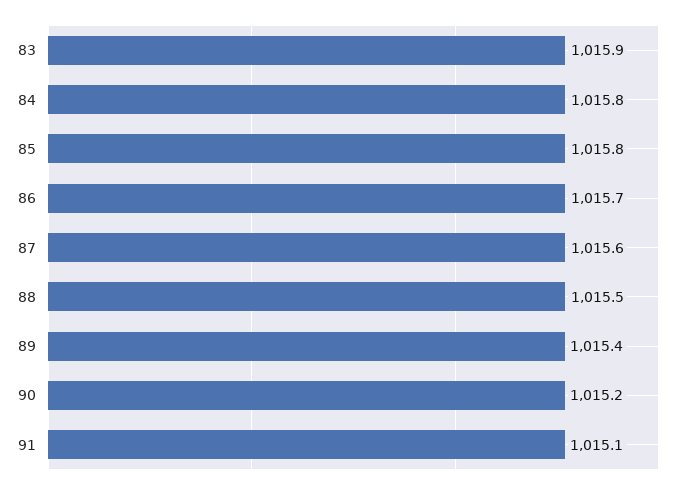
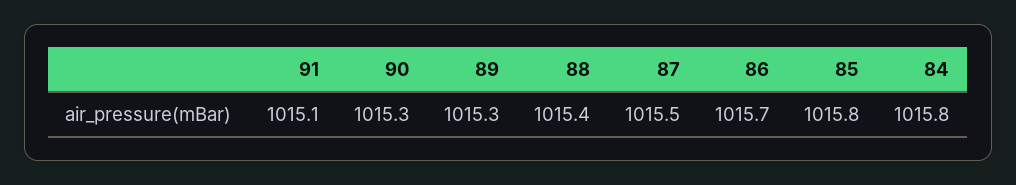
  {
-   "83": 1015.9,
    "84": 1015.8,
    "85": 1015.8,
    "86": 1015.7,
-   "87": 1015.6,
+   "87": 1015.5,
-   "88": 1015.5,
+   "88": 1015.4,
-   "89": 1015.4,
+   "89": 1015.3,
-   "90": 1015.2,
+   "90": 1015.3,
    "91": 1015.1
  }

